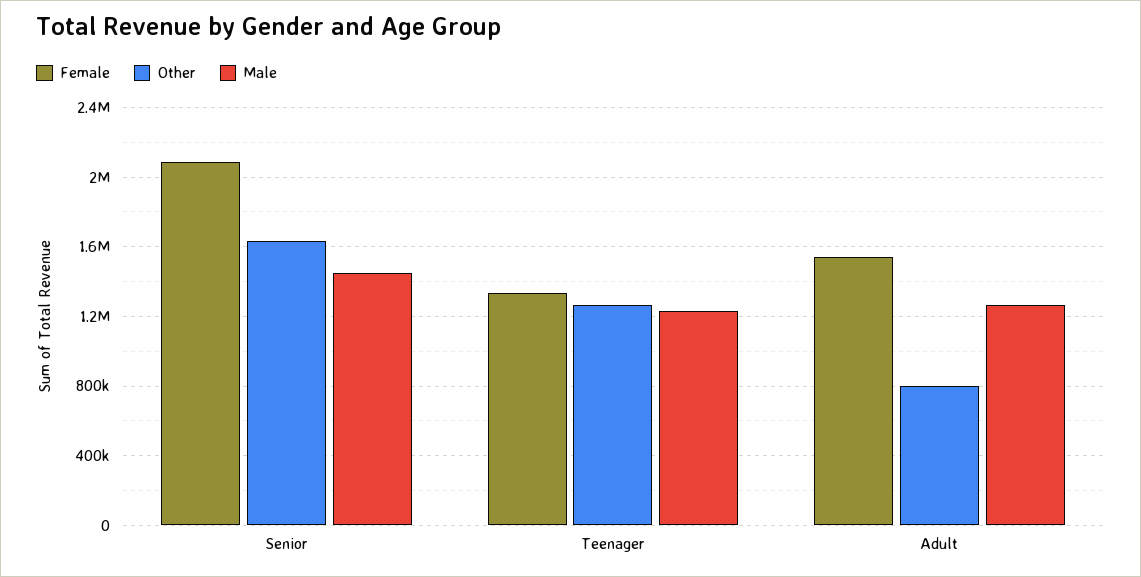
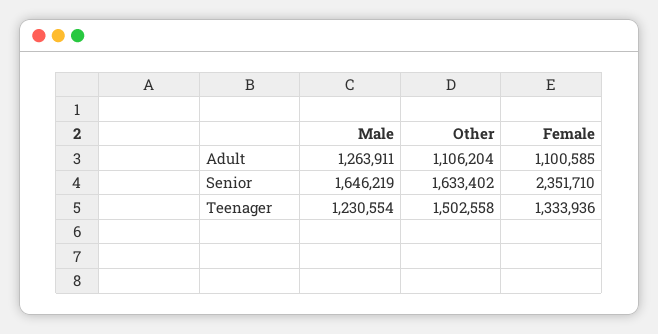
  {
    "Female": {
-     "Senior": 2100000,
+     "Senior": 2351710,
      "Teenager": 1333936,
-     "Adult": 1550000
+     "Adult": 1100585
    },
    "Other": {
      "Senior": 1633402,
-     "Teenager": 1250000,
+     "Teenager": 1502558,
-     "Adult": 800000
+     "Adult": 1106204
    },
    "Male": {
-     "Senior": 1450000,
+     "Senior": 1646219,
      "Teenager": 1230554,
      "Adult": 1263911
    }
  }

